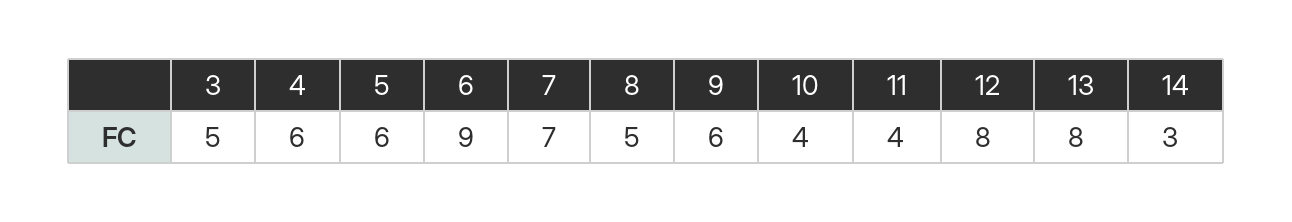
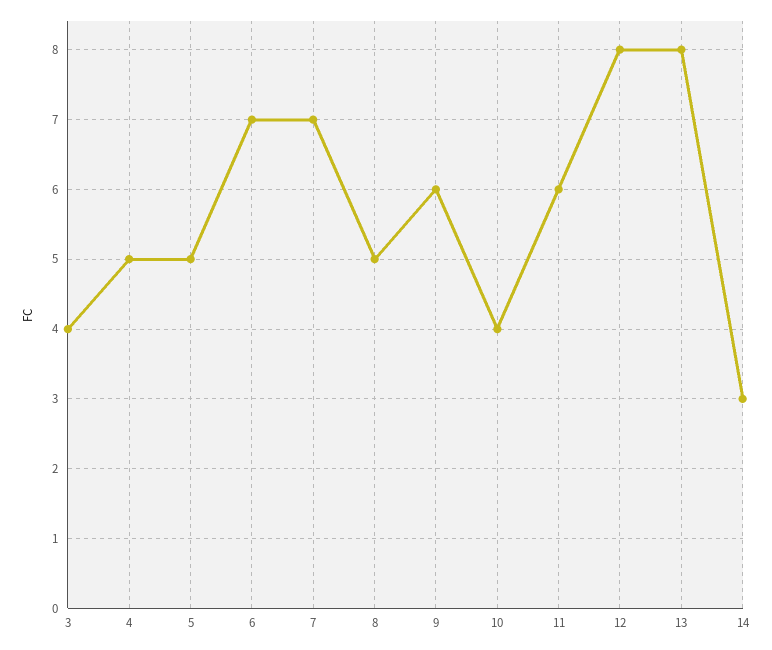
  {
-   "3": 5,
+   "3": 4,
-   "4": 6,
+   "4": 5,
-   "5": 6,
+   "5": 5,
-   "6": 9,
+   "6": 7,
    "7": 7,
    "8": 5,
    "9": 6,
    "10": 4,
-   "11": 4,
+   "11": 6,
    "12": 8,
    "13": 8,
    "14": 3
  }

